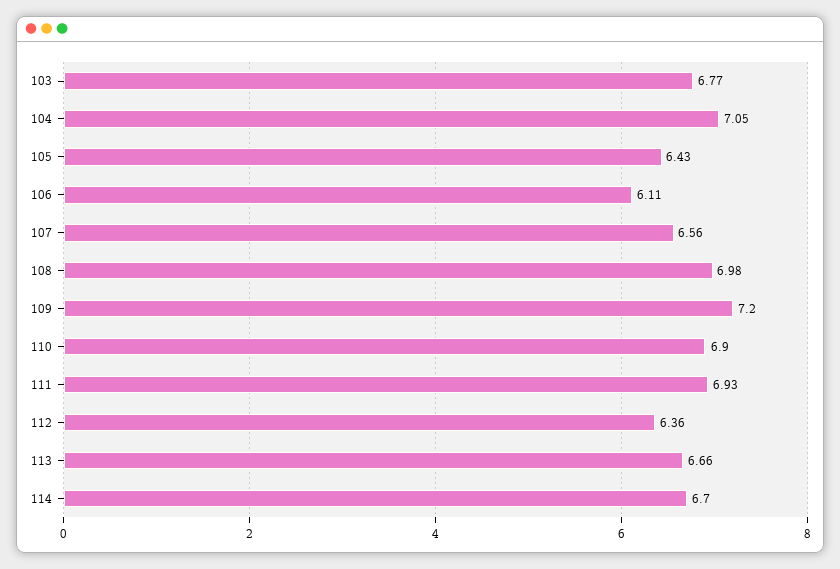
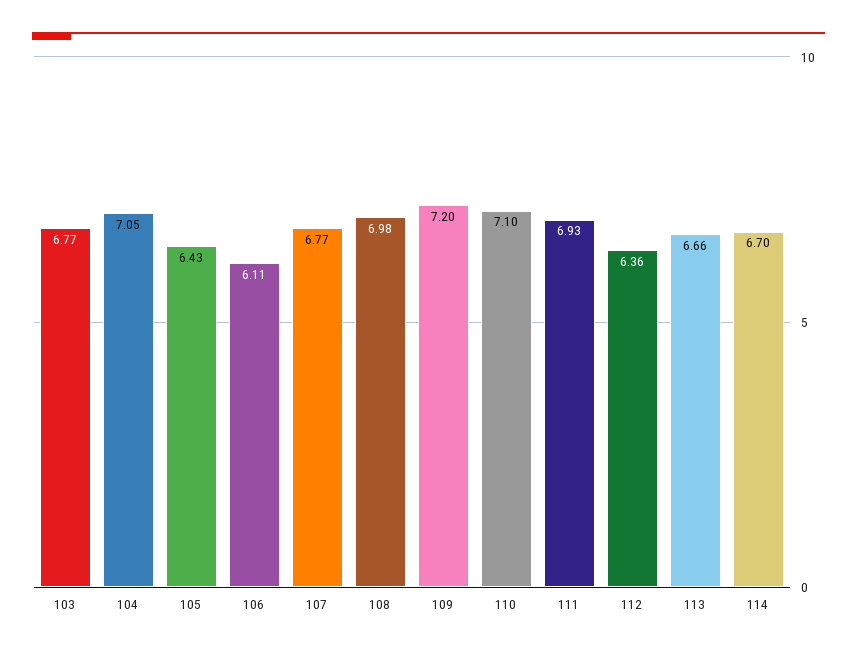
  {
    "103": 6.77,
    "104": 7.05,
    "105": 6.43,
    "106": 6.11,
-   "107": 6.56,
+   "107": 6.77,
    "108": 6.98,
    "109": 7.2,
-   "110": 6.9,
+   "110": 7.1,
    "111": 6.93,
    "112": 6.36,
    "113": 6.66,
    "114": 6.7
  }

